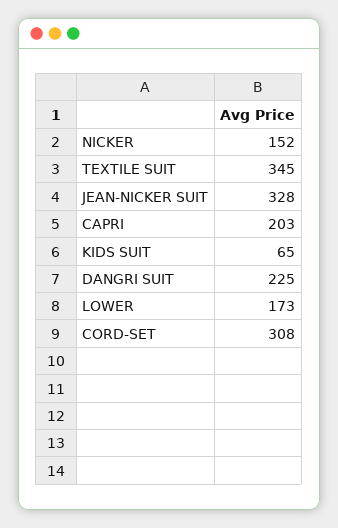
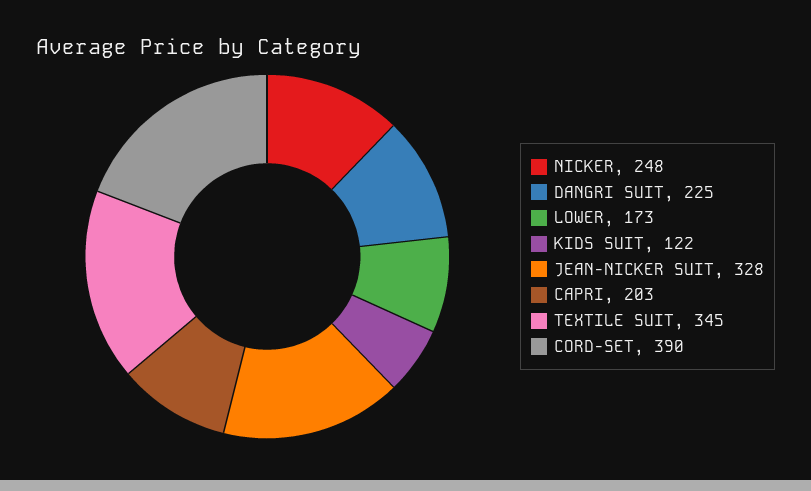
  {
-   "NICKER": 152,
+   "NICKER": 248,
    "TEXTILE SUIT": 345,
    "JEAN-NICKER SUIT": 328,
    "CAPRI": 203,
-   "KIDS SUIT": 65,
+   "KIDS SUIT": 122,
    "DANGRI SUIT": 225,
    "LOWER": 173,
-   "CORD-SET": 308
+   "CORD-SET": 390
  }

